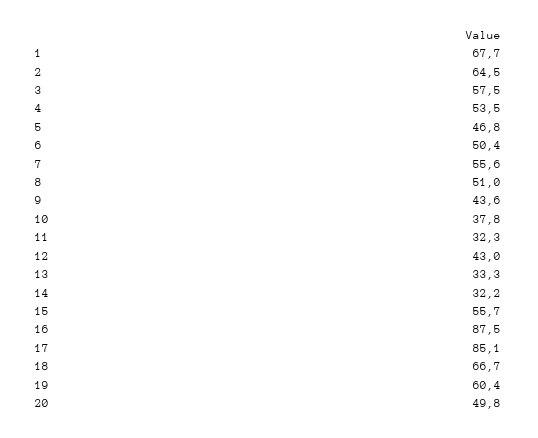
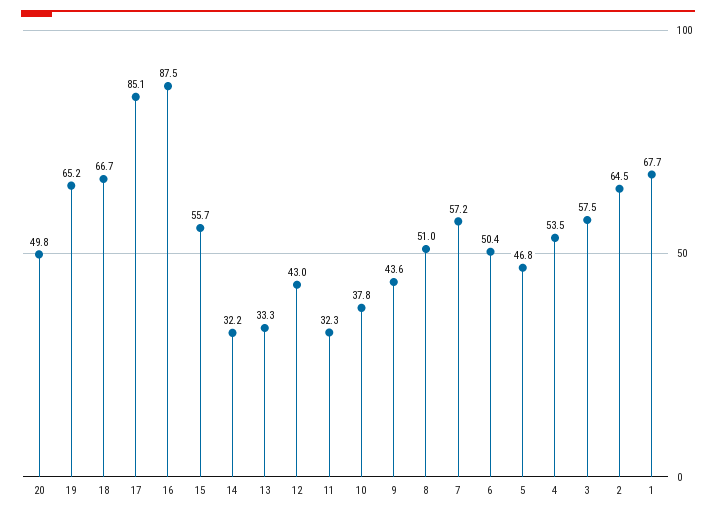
  {
    "1": 67.7,
    "2": 64.5,
    "3": 57.5,
    "4": 53.5,
    "5": 46.8,
    "6": 50.4,
-   "7": 55.6,
+   "7": 57.2,
    "8": 51,
    "9": 43.6,
    "10": 37.8,
    "11": 32.3,
    "12": 43,
    "13": 33.3,
    "14": 32.2,
    "15": 55.7,
    "16": 87.5,
    "17": 85.1,
    "18": 66.7,
-   "19": 60.4,
+   "19": 65.2,
    "20": 49.8
  }

